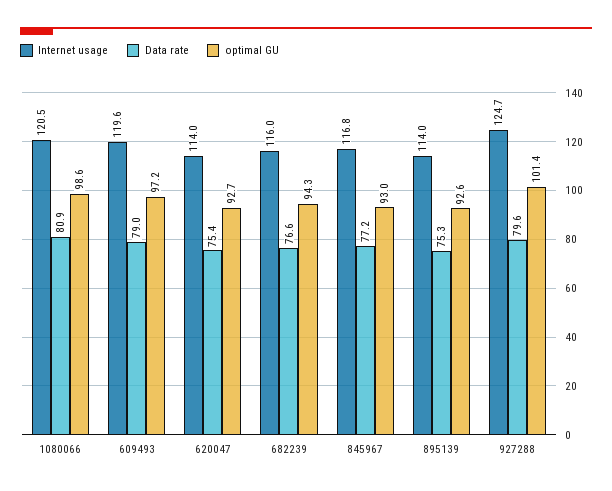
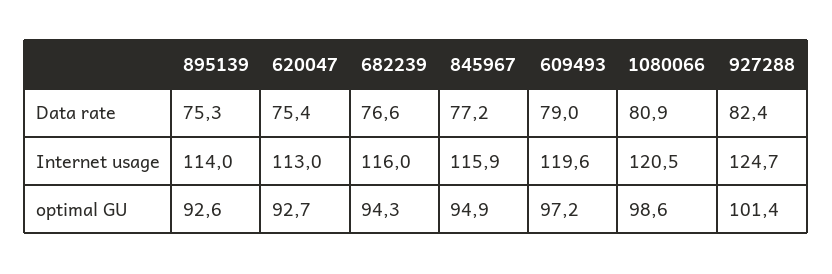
  {
    "Internet usage": {
      "1080066": 120.5,
      "609493": 119.6,
-     "620047": 114,
+     "620047": 113,
      "682239": 116,
-     "845967": 116.8,
+     "845967": 115.9,
      "895139": 114,
      "927288": 124.7
    },
    "Data rate": {
      "1080066": 80.9,
      "609493": 79,
      "620047": 75.4,
      "682239": 76.6,
      "845967": 77.2,
      "895139": 75.3,
-     "927288": 79.6
+     "927288": 82.4
    },
    "optimal GU": {
      "1080066": 98.6,
      "609493": 97.2,
      "620047": 92.7,
      "682239": 94.3,
-     "845967": 93,
+     "845967": 94.9,
      "895139": 92.6,
      "927288": 101.4
    }
  }

